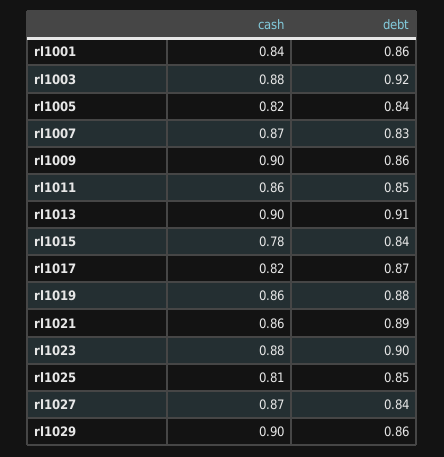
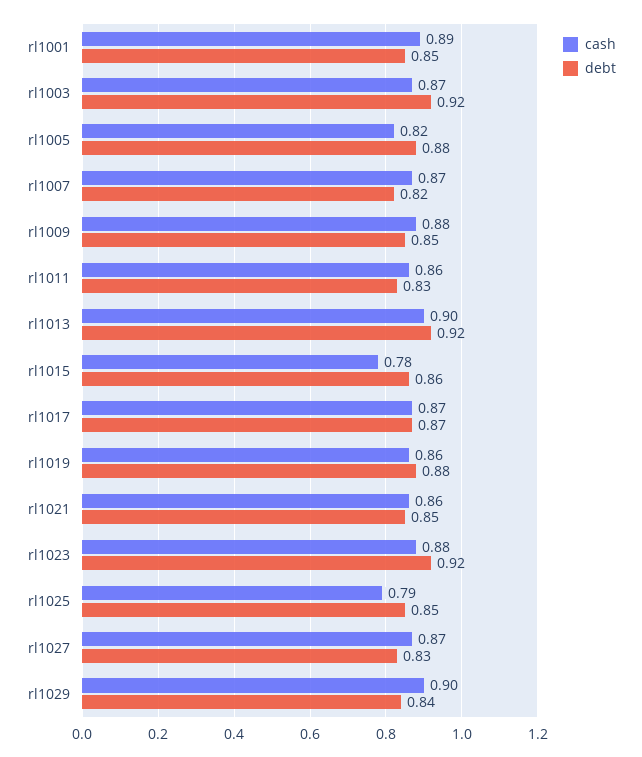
  {
    "cash": {
-     "rl1001": 0.84,
+     "rl1001": 0.89,
-     "rl1003": 0.88,
+     "rl1003": 0.87,
      "rl1005": 0.82,
      "rl1007": 0.87,
-     "rl1009": 0.9,
+     "rl1009": 0.88,
      "rl1011": 0.86,
      "rl1013": 0.9,
      "rl1015": 0.78,
-     "rl1017": 0.82,
+     "rl1017": 0.87,
      "rl1019": 0.86,
      "rl1021": 0.86,
      "rl1023": 0.88,
-     "rl1025": 0.81,
+     "rl1025": 0.79,
      "rl1027": 0.87,
      "rl1029": 0.9
    },
    "debt": {
-     "rl1001": 0.86,
+     "rl1001": 0.85,
      "rl1003": 0.92,
-     "rl1005": 0.84,
+     "rl1005": 0.88,
-     "rl1007": 0.83,
+     "rl1007": 0.82,
-     "rl1009": 0.86,
+     "rl1009": 0.85,
-     "rl1011": 0.85,
+     "rl1011": 0.83,
-     "rl1013": 0.91,
+     "rl1013": 0.92,
-     "rl1015": 0.84,
+     "rl1015": 0.86,
      "rl1017": 0.87,
      "rl1019": 0.88,
-     "rl1021": 0.89,
+     "rl1021": 0.85,
-     "rl1023": 0.9,
+     "rl1023": 0.92,
      "rl1025": 0.85,
-     "rl1027": 0.84,
+     "rl1027": 0.83,
-     "rl1029": 0.86
+     "rl1029": 0.84
    }
  }

